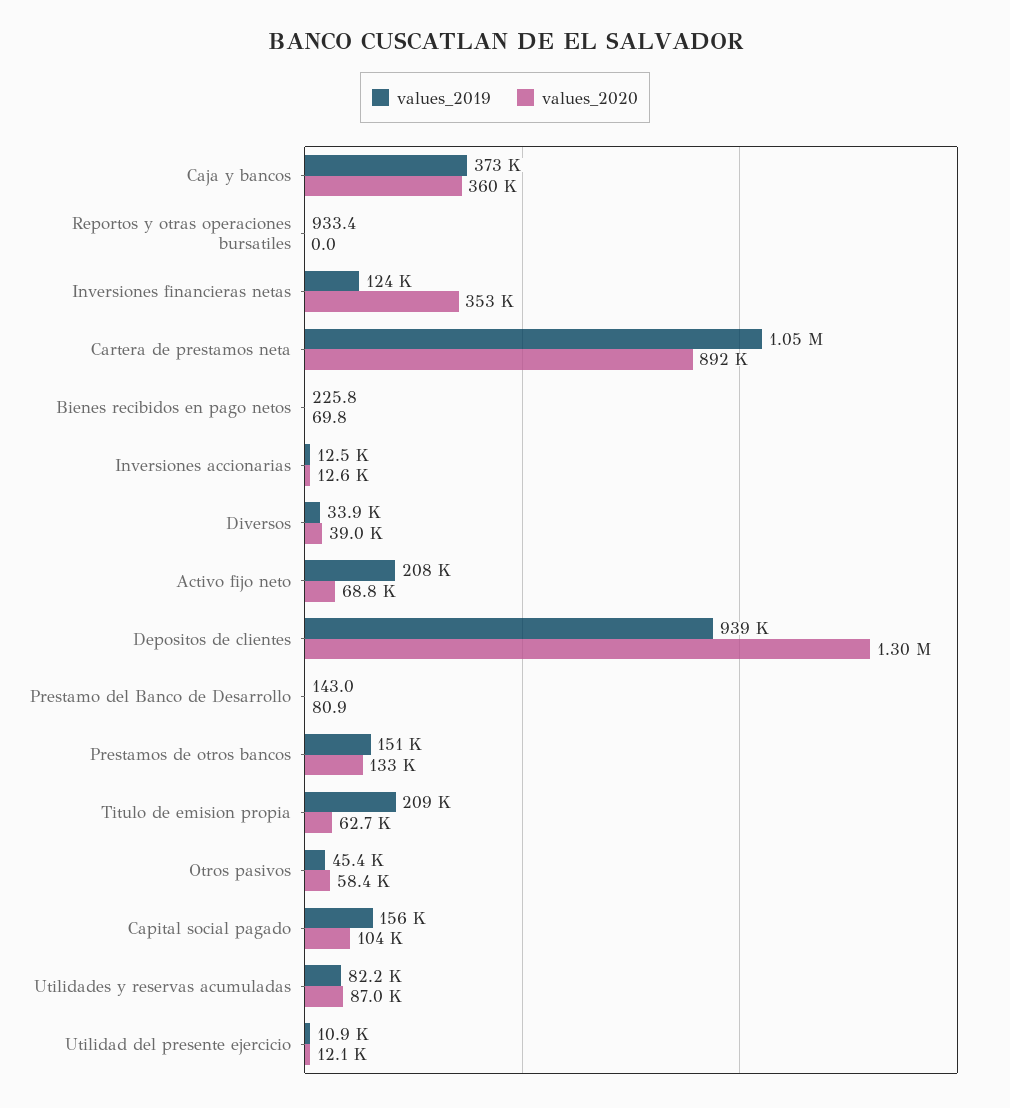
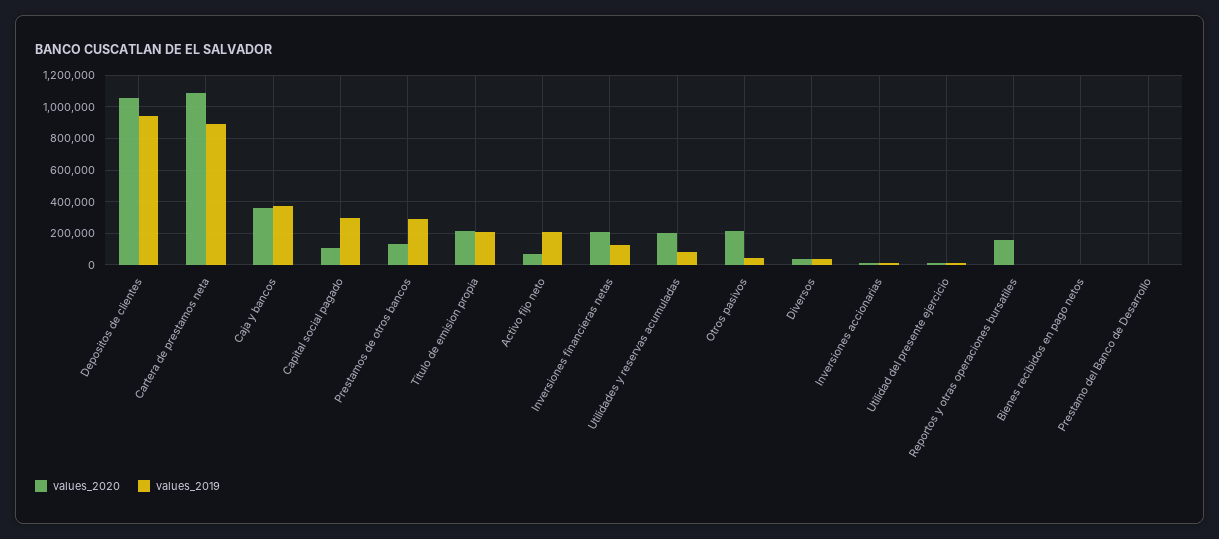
  {
    "values_2019": {
      "Caja y bancos": 373000,
      "Reportos y otras operaciones bursatiles": 933.4,
      "Inversiones financieras netas": 124000,
-     "Cartera de prestamos neta": 1050000,
+     "Cartera de prestamos neta": 900000,
      "Bienes recibidos en pago netos": 225.8,
      "Inversiones accionarias": 12500,
      "Diversos": 33900,
      "Activo fijo neto": 208000,
      "Depositos de clientes": 939000,
      "Prestamo del Banco de Desarrollo": 143,
-     "Prestamos de otros bancos": 151000,
+     "Prestamos de otros bancos": 300000,
      "Titulo de emision propia": 209000,
      "Otros pasivos": 45400,
-     "Capital social pagado": 156000,
+     "Capital social pagado": 300000,
      "Utilidades y reservas acumuladas": 82200,
      "Utilidad del presente ejercicio": 10900
    },
    "values_2020": {
      "Caja y bancos": 360000,
-     "Reportos y otras operaciones bursatiles": 0,
+     "Reportos y otras operaciones bursatiles": 150000,
-     "Inversiones financieras netas": 353000,
+     "Inversiones financieras netas": 200000,
-     "Cartera de prestamos neta": 892000,
+     "Cartera de prestamos neta": 1100000,
      "Bienes recibidos en pago netos": 69.8,
      "Inversiones accionarias": 12600,
      "Diversos": 39000,
      "Activo fijo neto": 68800,
-     "Depositos de clientes": 1300000,
+     "Depositos de clientes": 1050000,
      "Prestamo del Banco de Desarrollo": 80.9,
      "Prestamos de otros bancos": 133000,
-     "Titulo de emision propia": 62700,
+     "Titulo de emision propia": 200000,
-     "Otros pasivos": 58400,
+     "Otros pasivos": 200000,
      "Capital social pagado": 104000,
-     "Utilidades y reservas acumuladas": 87000,
+     "Utilidades y reservas acumuladas": 200000,
      "Utilidad del presente ejercicio": 12100
    }
  }

